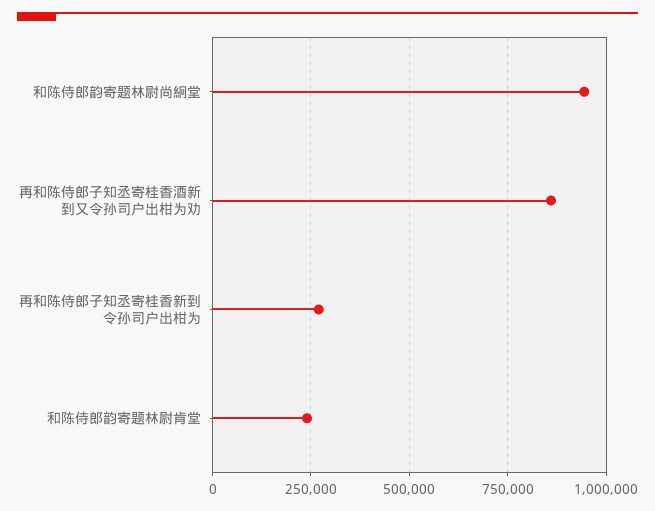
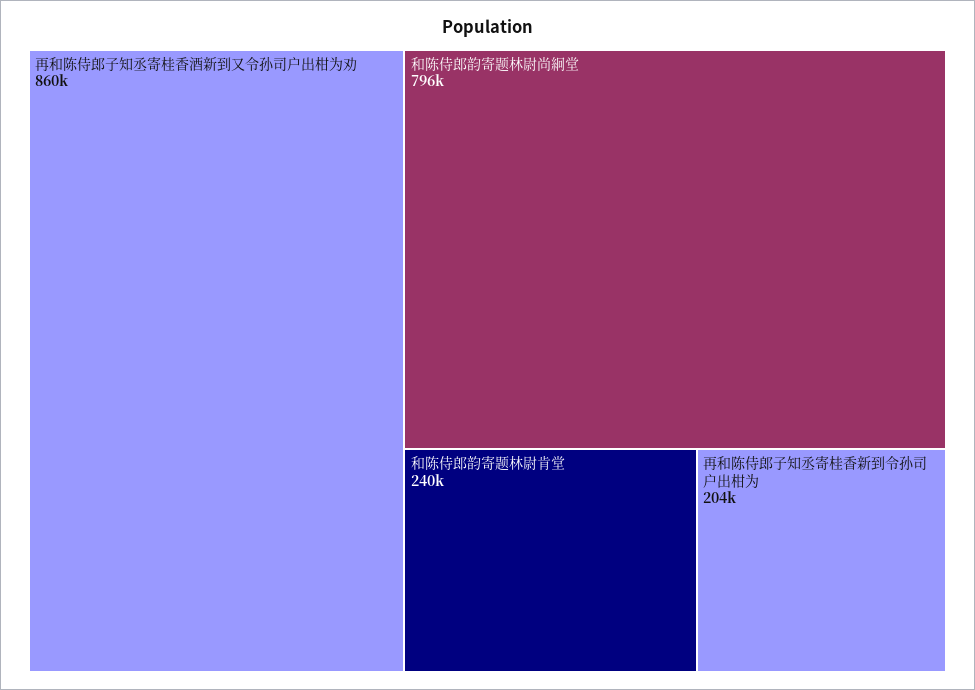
  {
-   "和陈侍郎韵寄题林尉尚絅堂": 950000,
+   "和陈侍郎韵寄题林尉尚絅堂": 796000,
    "再和陈侍郎子知丞寄桂香酒新到又令孙司户出柑为劝": 860000,
-   "再和陈侍郎子知丞寄桂香新到令孙司户出柑为": 275000,
+   "再和陈侍郎子知丞寄桂香新到令孙司户出柑为": 204000,
    "和陈侍郎韵寄题林尉肯堂": 240000
  }

